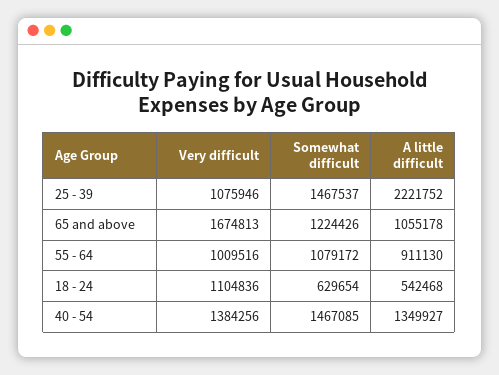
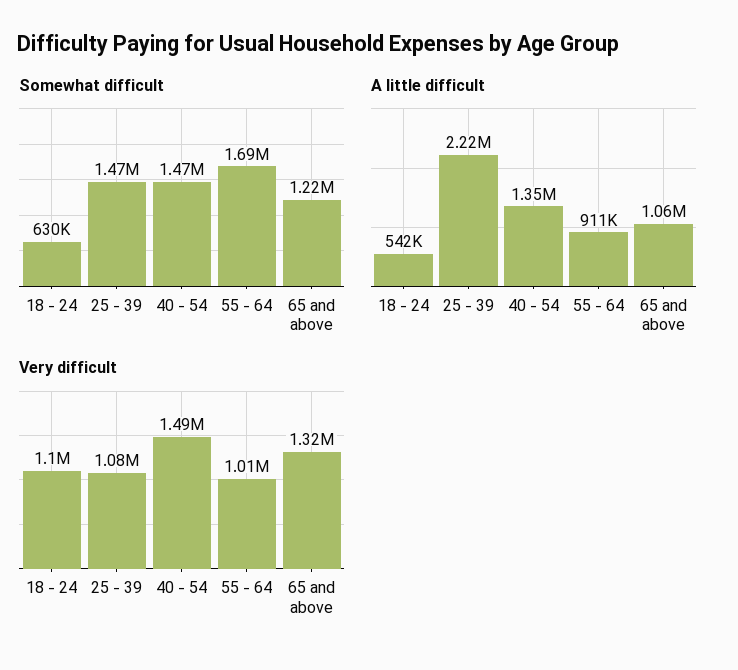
  {
    "Very difficult": {
      "25 - 39": 1075946,
-     "65 and above": 1674813,
+     "65 and above": 1320000,
      "55 - 64": 1009516,
      "18 - 24": 1104836,
-     "40 - 54": 1384256
+     "40 - 54": 1490000
    },
    "Somewhat difficult": {
      "25 - 39": 1467537,
      "65 and above": 1224426,
-     "55 - 64": 1079172,
+     "55 - 64": 1690000,
      "18 - 24": 629654,
      "40 - 54": 1467085
    },
    "A little difficult": {
      "25 - 39": 2221752,
      "65 and above": 1055178,
      "55 - 64": 911130,
      "18 - 24": 542468,
      "40 - 54": 1349927
    }
  }

